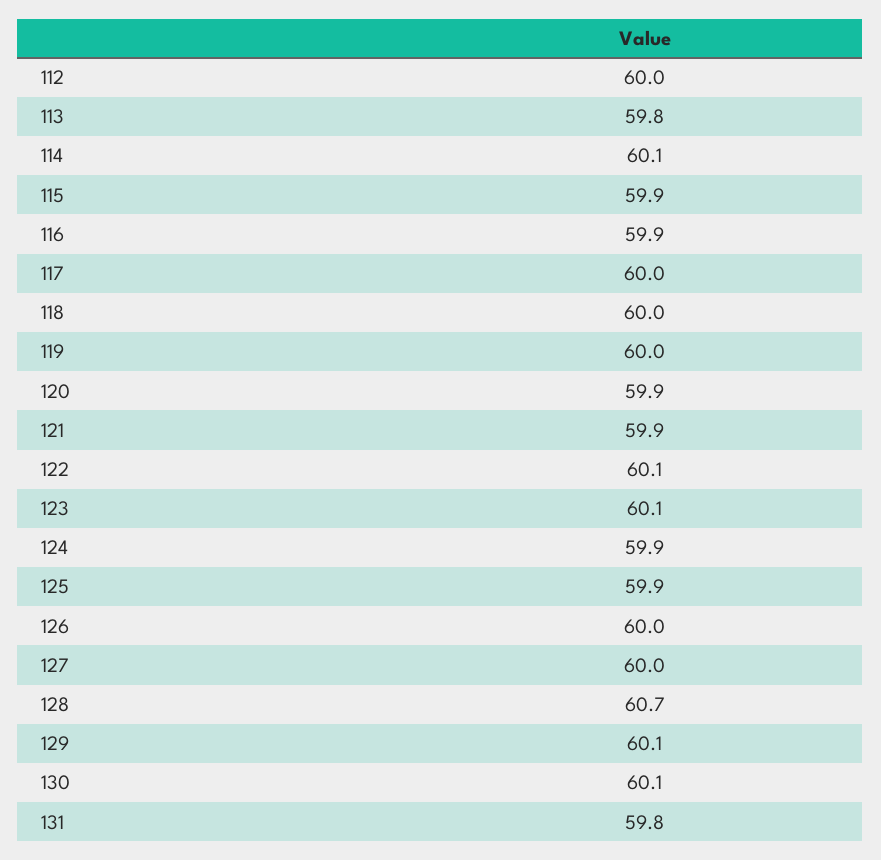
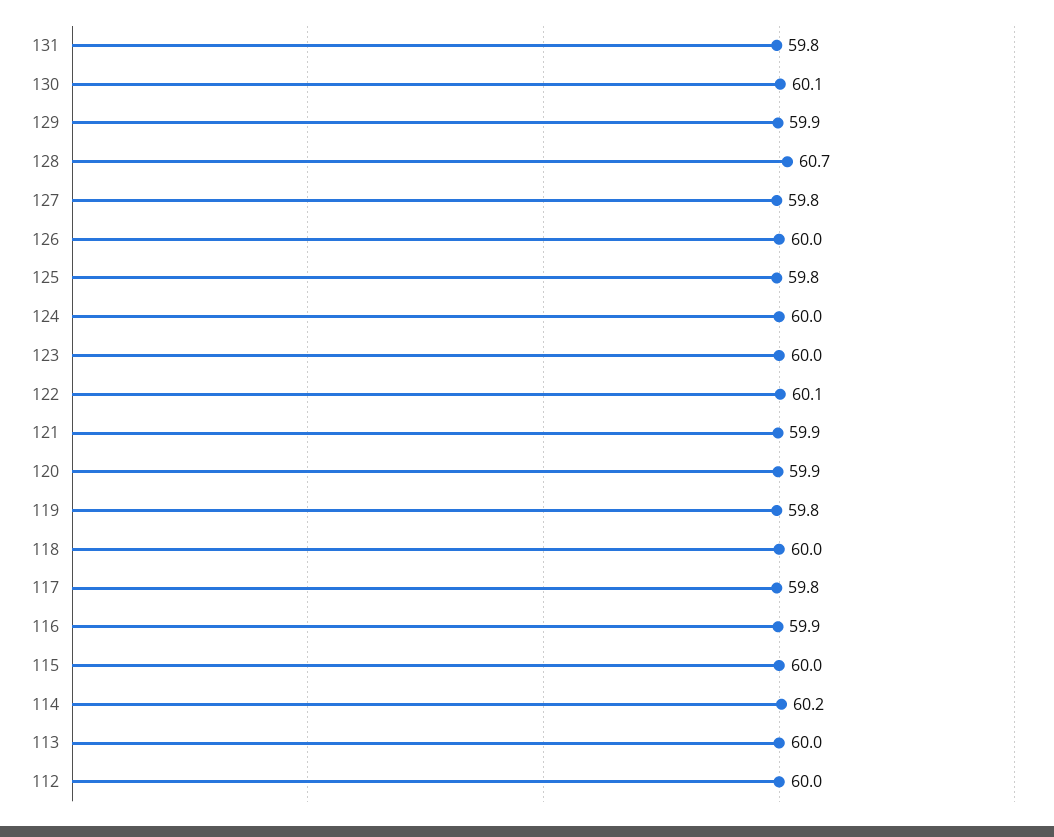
  {
    "112": 60,
-   "113": 59.8,
+   "113": 60,
-   "114": 60.1,
+   "114": 60.2,
-   "115": 59.9,
+   "115": 60,
    "116": 59.9,
-   "117": 60,
+   "117": 59.8,
    "118": 60,
-   "119": 60,
+   "119": 59.8,
    "120": 59.9,
    "121": 59.9,
    "122": 60.1,
-   "123": 60.1,
+   "123": 60,
-   "124": 59.9,
+   "124": 60,
-   "125": 59.9,
+   "125": 59.8,
    "126": 60,
-   "127": 60,
+   "127": 59.8,
    "128": 60.7,
-   "129": 60.1,
+   "129": 59.9,
    "130": 60.1,
    "131": 59.8
  }

